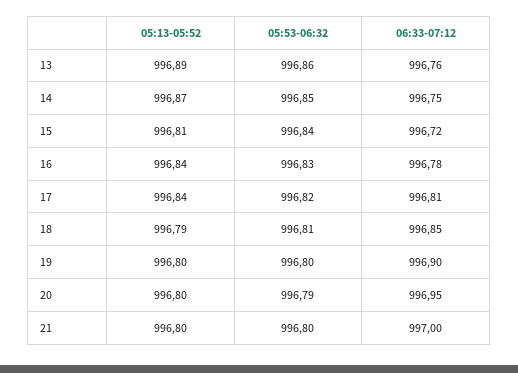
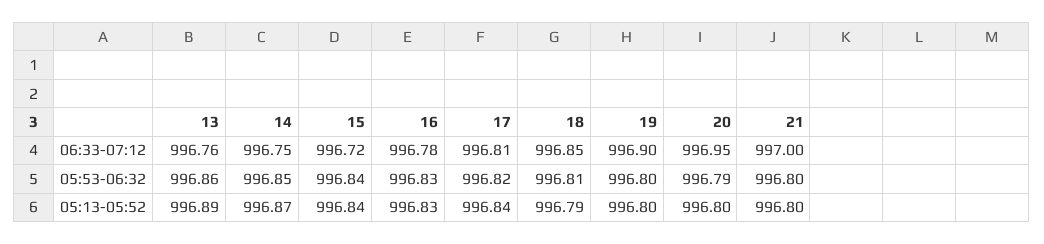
  {
    "05:13-05:52": {
      "13": 996.89,
      "14": 996.87,
-     "15": 996.81,
+     "15": 996.84,
-     "16": 996.84,
+     "16": 996.83,
      "17": 996.84,
      "18": 996.79,
      "19": 996.8,
      "20": 996.8,
      "21": 996.8
    },
    "05:53-06:32": {
      "13": 996.86,
      "14": 996.85,
      "15": 996.84,
      "16": 996.83,
      "17": 996.82,
      "18": 996.81,
      "19": 996.8,
      "20": 996.79,
      "21": 996.8
    },
    "06:33-07:12": {
      "13": 996.76,
      "14": 996.75,
      "15": 996.72,
      "16": 996.78,
      "17": 996.81,
      "18": 996.85,
      "19": 996.9,
      "20": 996.95,
      "21": 997
    }
  }

